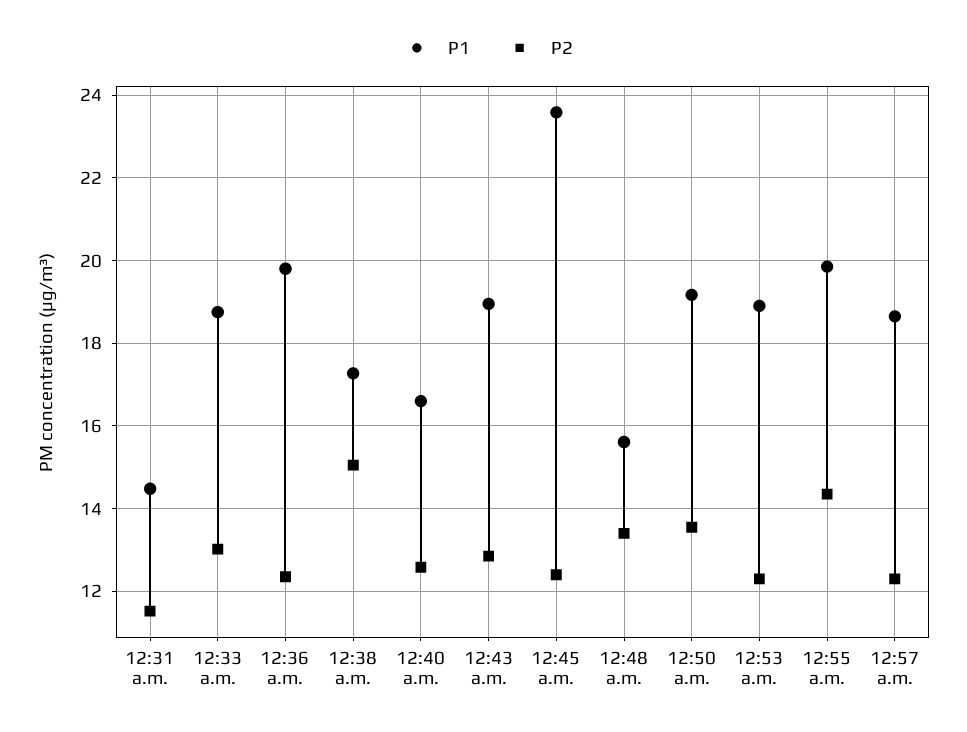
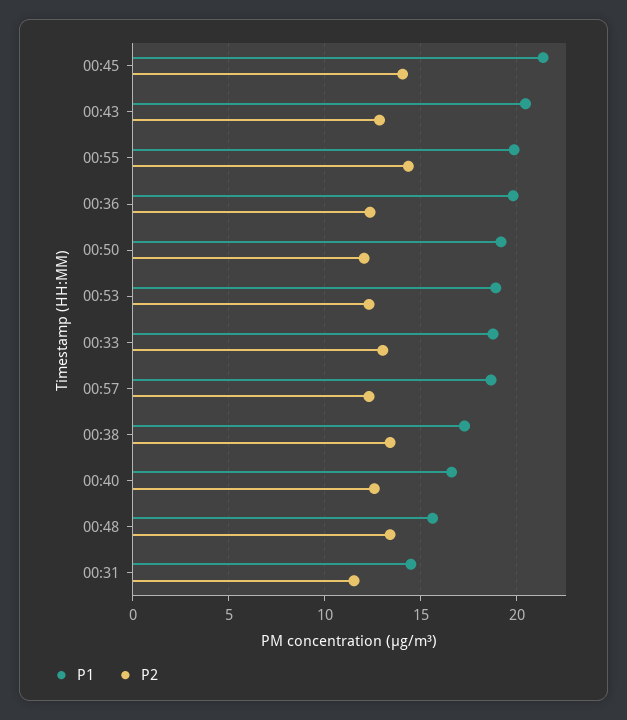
  {
    "P1": {
      "12:31 a.m.": 14.4,
      "12:33 a.m.": 18.8,
      "12:36 a.m.": 19.8,
      "12:38 a.m.": 17.2,
      "12:40 a.m.": 16.6,
-     "12:43 a.m.": 19,
+     "12:43 a.m.": 20.5,
-     "12:45 a.m.": 23.6,
+     "12:45 a.m.": 21.5,
      "12:48 a.m.": 15.6,
      "12:50 a.m.": 19.2,
      "12:53 a.m.": 19,
      "12:55 a.m.": 19.8,
      "12:57 a.m.": 18.6
    },
    "P2": {
      "12:31 a.m.": 11.6,
      "12:33 a.m.": 13,
      "12:36 a.m.": 12.4,
-     "12:38 a.m.": 15,
+     "12:38 a.m.": 13.5,
      "12:40 a.m.": 12.6,
      "12:43 a.m.": 12.8,
-     "12:45 a.m.": 12.4,
+     "12:45 a.m.": 14,
      "12:48 a.m.": 13.4,
-     "12:50 a.m.": 13.6,
+     "12:50 a.m.": 12,
      "12:53 a.m.": 12.4,
      "12:55 a.m.": 14.4,
      "12:57 a.m.": 12.4
    }
  }

